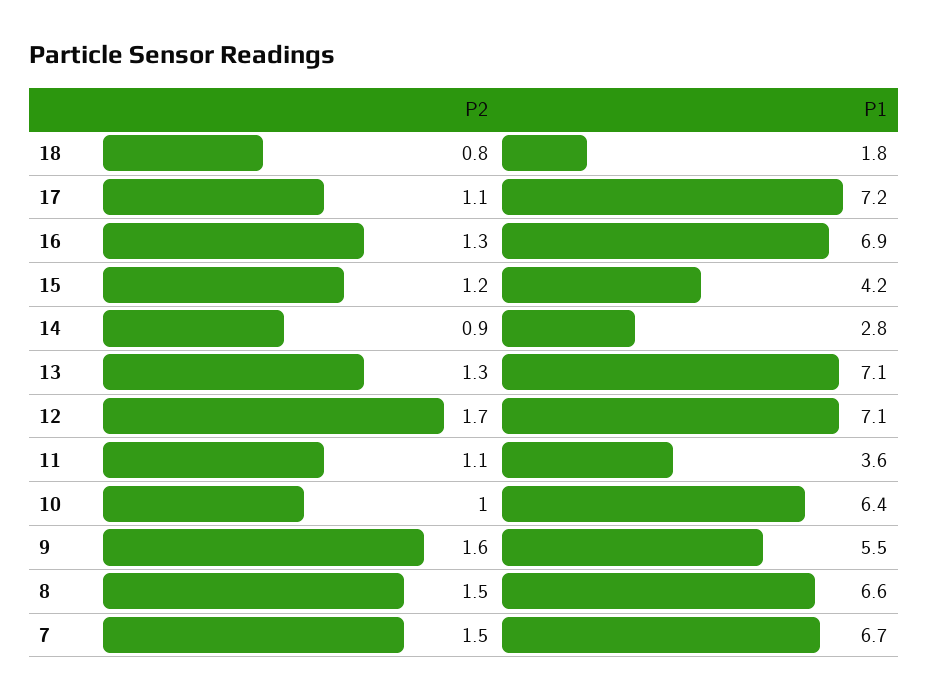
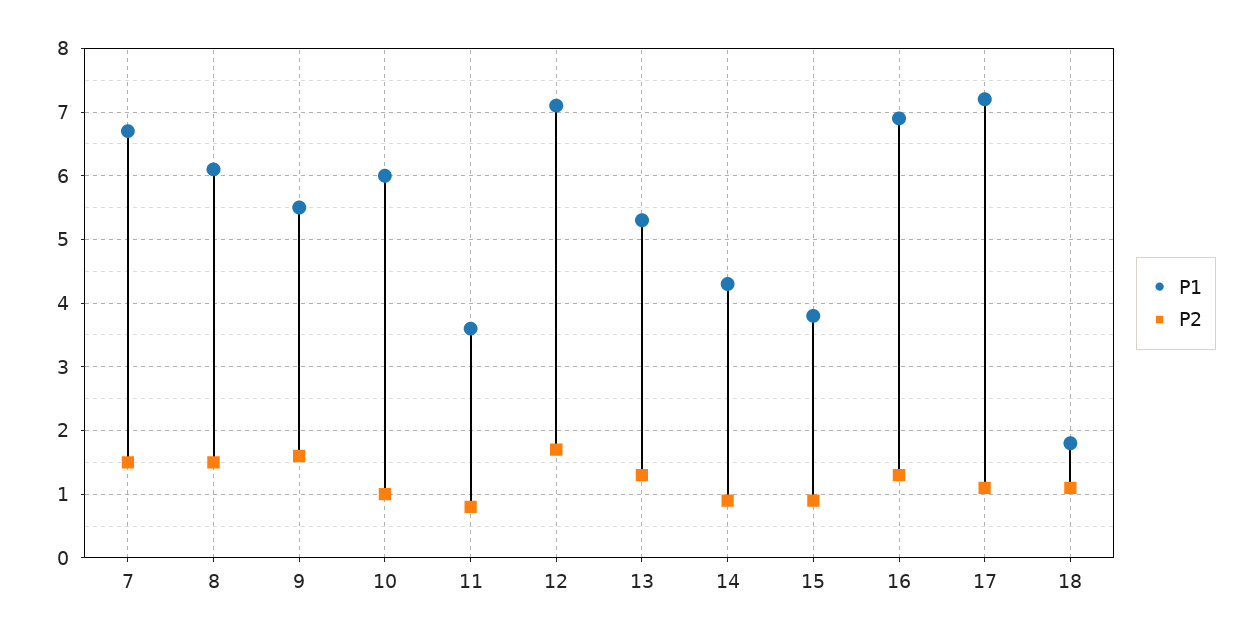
  {
    "P2": {
-     "18": 0.8,
+     "18": 1.1,
      "17": 1.1,
      "16": 1.3,
-     "15": 1.2,
+     "15": 0.9,
      "14": 0.9,
      "13": 1.3,
      "12": 1.7,
-     "11": 1.1,
+     "11": 0.8,
      "10": 1,
      "9": 1.6,
      "8": 1.5,
      "7": 1.5
    },
    "P1": {
      "18": 1.8,
      "17": 7.2,
      "16": 6.9,
-     "15": 4.2,
+     "15": 3.8,
-     "14": 2.8,
+     "14": 4.3,
-     "13": 7.1,
+     "13": 5.3,
      "12": 7.1,
      "11": 3.6,
-     "10": 6.4,
+     "10": 6,
      "9": 5.5,
-     "8": 6.6,
+     "8": 6.1,
      "7": 6.7
    }
  }

